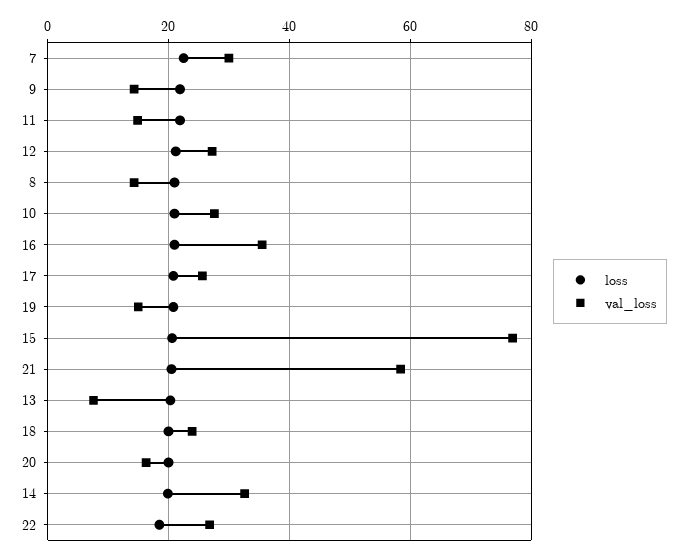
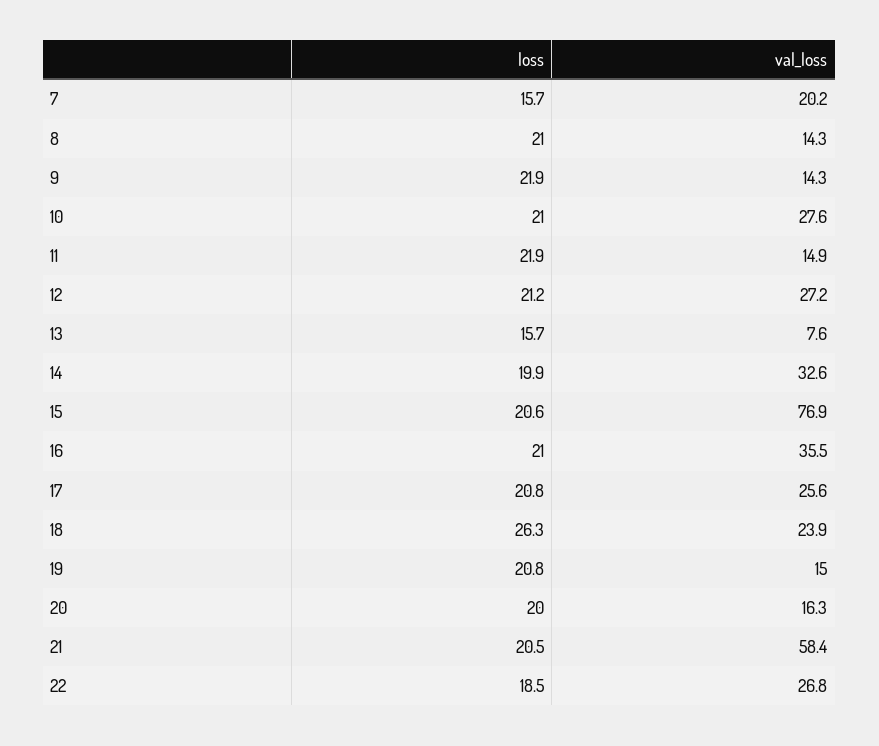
  {
    "loss": {
-     "7": 22,
+     "7": 15.7,
      "9": 21.9,
      "11": 21.9,
      "12": 21.2,
      "8": 21,
      "10": 21,
      "16": 21,
      "17": 20.8,
      "19": 20.8,
      "15": 20.6,
      "21": 20.5,
-     "13": 20,
+     "13": 15.7,
-     "18": 20,
+     "18": 26.3,
      "20": 20,
      "14": 19.9,
      "22": 18.5
    },
    "val_loss": {
-     "7": 30,
+     "7": 20.2,
      "9": 14.3,
      "11": 14.9,
      "12": 27.2,
      "8": 14.3,
      "10": 27.6,
      "16": 35.5,
      "17": 25.6,
      "19": 15,
      "15": 76.9,
      "21": 58.4,
      "13": 7.6,
      "18": 23.9,
      "20": 16.3,
      "14": 32.6,
      "22": 26.8
    }
  }

